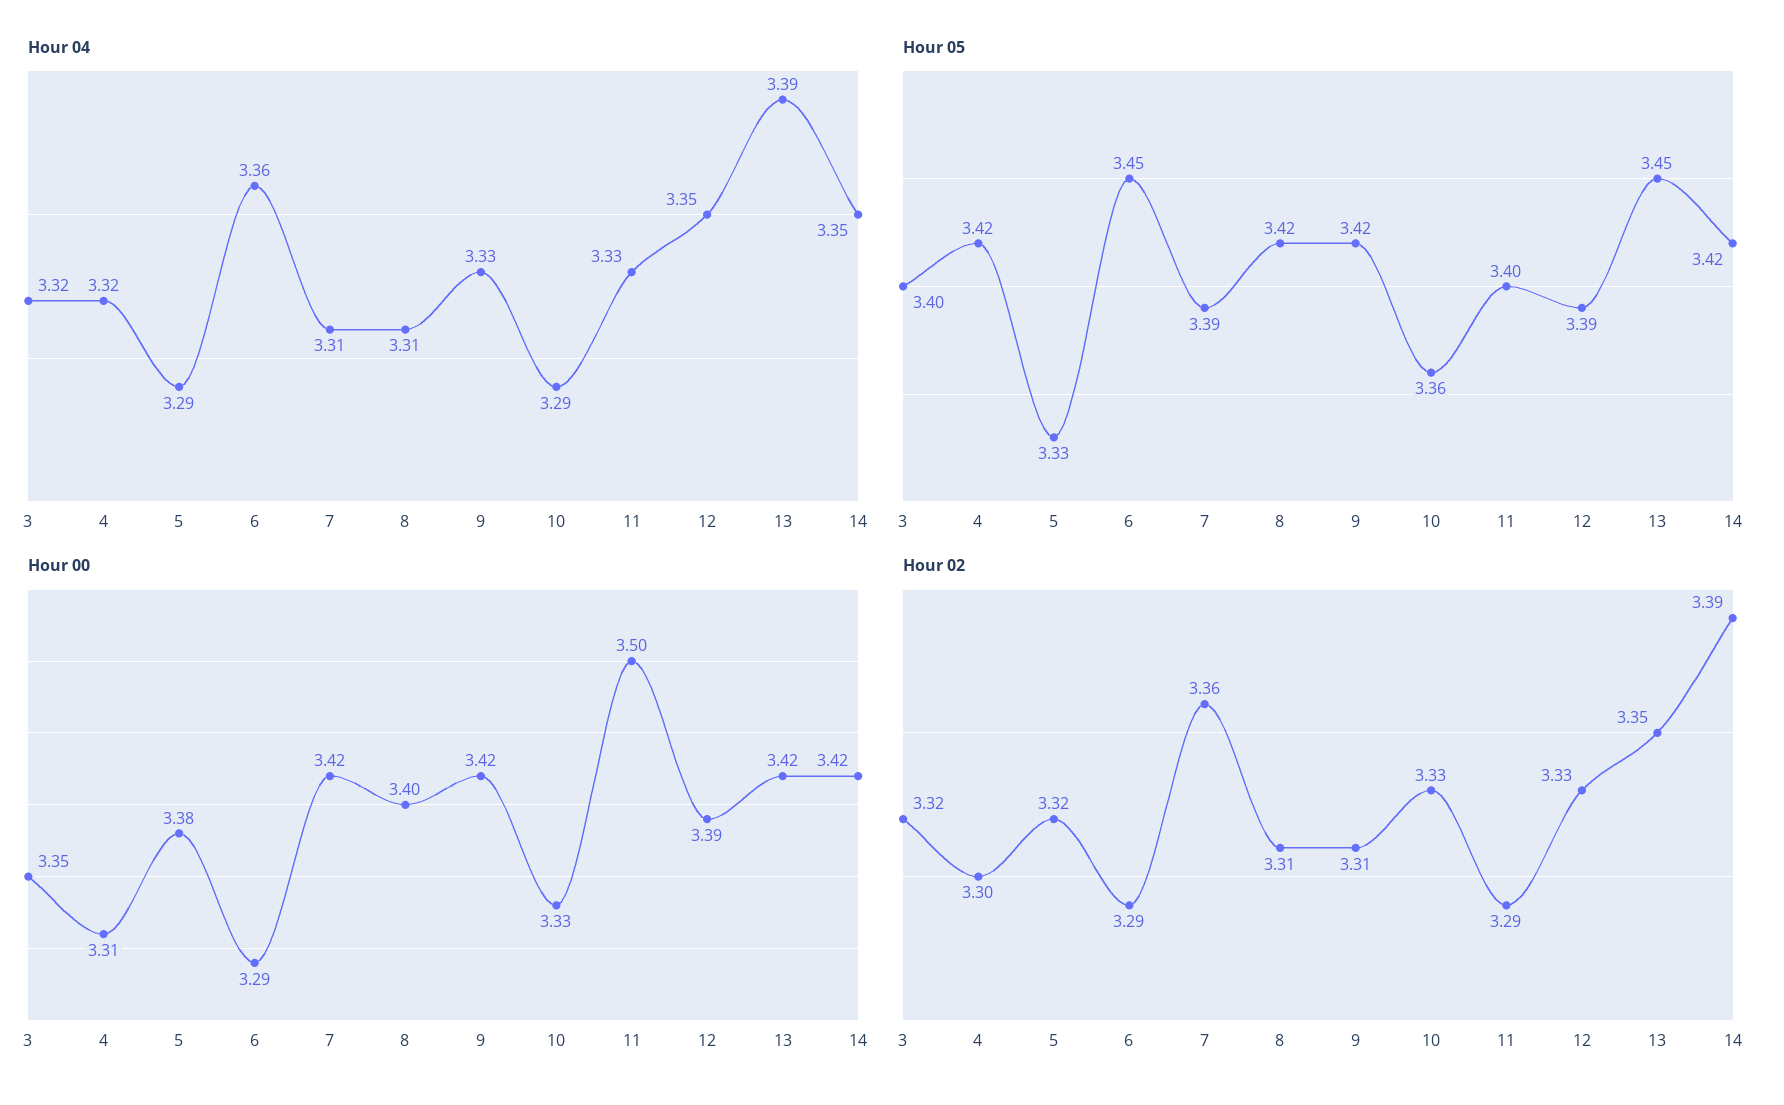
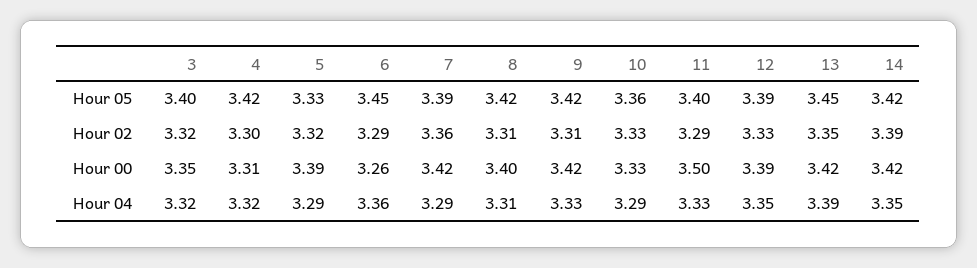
  {
    "Hour 04": {
      "3": 3.32,
      "4": 3.32,
      "5": 3.29,
      "6": 3.36,
-     "7": 3.31,
+     "7": 3.29,
      "8": 3.31,
      "9": 3.33,
      "10": 3.29,
      "11": 3.33,
      "12": 3.35,
      "13": 3.39,
      "14": 3.35
    },
    "Hour 05": {
      "3": 3.4,
      "4": 3.42,
      "5": 3.33,
      "6": 3.45,
      "7": 3.39,
      "8": 3.42,
      "9": 3.42,
      "10": 3.36,
      "11": 3.4,
      "12": 3.39,
      "13": 3.45,
      "14": 3.42
    },
    "Hour 00": {
      "3": 3.35,
      "4": 3.31,
-     "5": 3.38,
+     "5": 3.39,
-     "6": 3.29,
+     "6": 3.26,
      "7": 3.42,
      "8": 3.4,
      "9": 3.42,
      "10": 3.33,
      "11": 3.5,
      "12": 3.39,
      "13": 3.42,
      "14": 3.42
    },
    "Hour 02": {
      "3": 3.32,
      "4": 3.3,
      "5": 3.32,
      "6": 3.29,
      "7": 3.36,
      "8": 3.31,
      "9": 3.31,
      "10": 3.33,
      "11": 3.29,
      "12": 3.33,
      "13": 3.35,
      "14": 3.39
    }
  }

